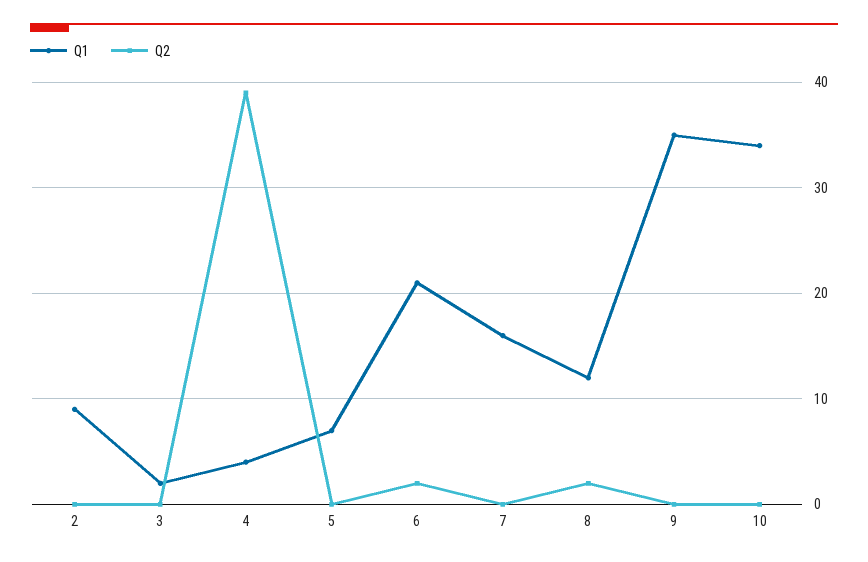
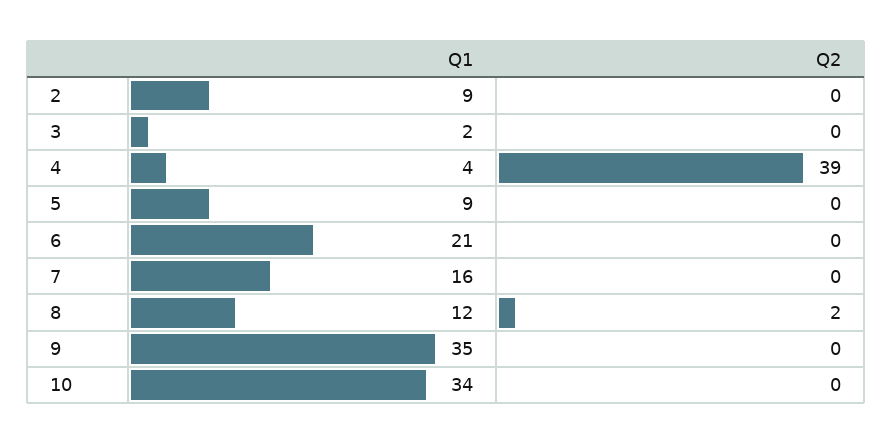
  {
    "Q1": {
      "2": 9,
      "3": 2,
      "4": 4,
-     "5": 7,
+     "5": 9,
      "6": 21,
      "7": 16,
      "8": 12,
      "9": 35,
      "10": 34
    },
    "Q2": {
      "2": 0,
      "3": 0,
      "4": 39,
      "5": 0,
-     "6": 2,
+     "6": 0,
      "7": 0,
      "8": 2,
      "9": 0,
      "10": 0
    }
  }

